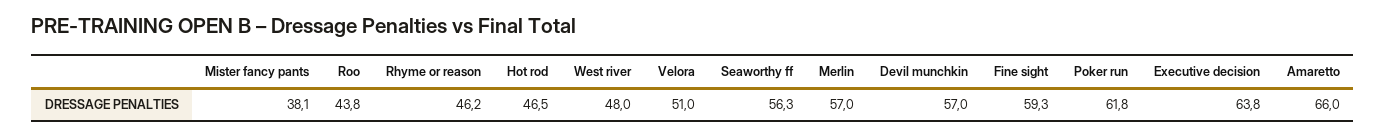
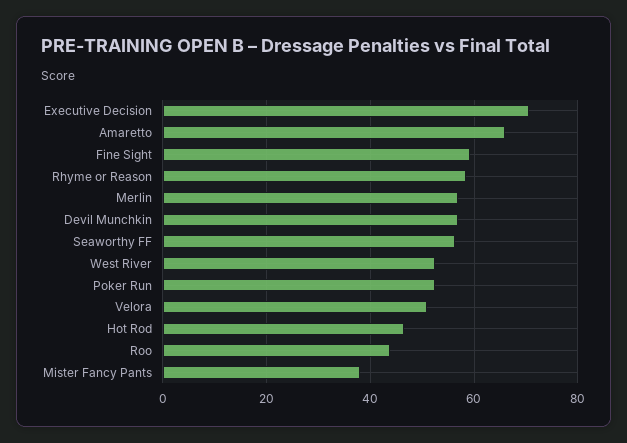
  {
    "Mister fancy pants": 38.1,
    "Roo": 43.8,
-   "Rhyme or reason": 46.2,
+   "Rhyme or reason": 58,
    "Hot rod": 46.5,
-   "West river": 48,
+   "West river": 52,
    "Velora": 51,
    "Seaworthy ff": 56.3,
    "Merlin": 57,
    "Devil munchkin": 57,
    "Fine sight": 59.3,
-   "Poker run": 61.8,
+   "Poker run": 52,
-   "Executive decision": 63.8,
+   "Executive decision": 70,
    "Amaretto": 66
  }

